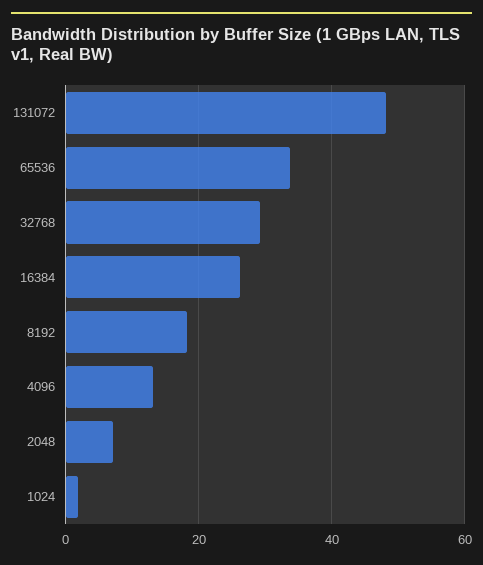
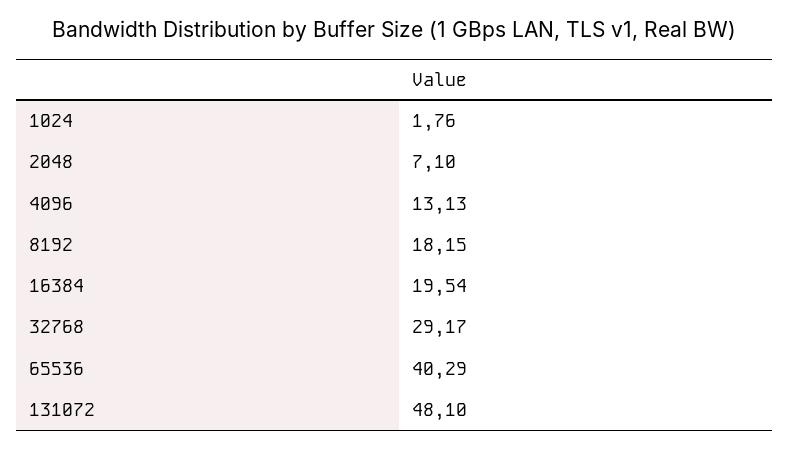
  {
    "131072": 48.1,
-   "65536": 34,
+   "65536": 40.29,
    "32768": 29.17,
-   "16384": 26,
+   "16384": 19.54,
    "8192": 18.15,
    "4096": 13.13,
    "2048": 7.1,
    "1024": 1.76
  }

